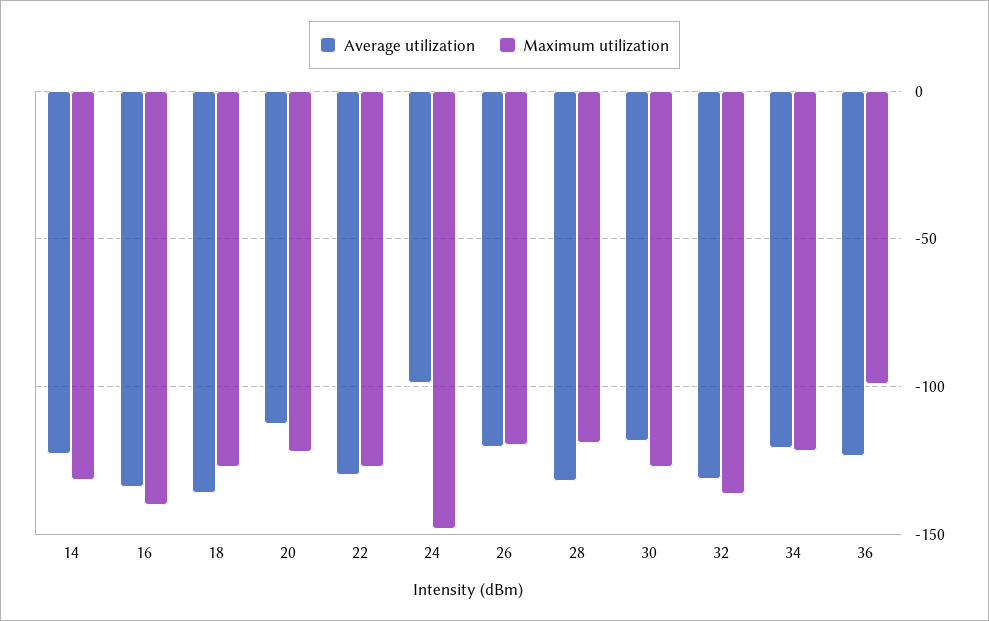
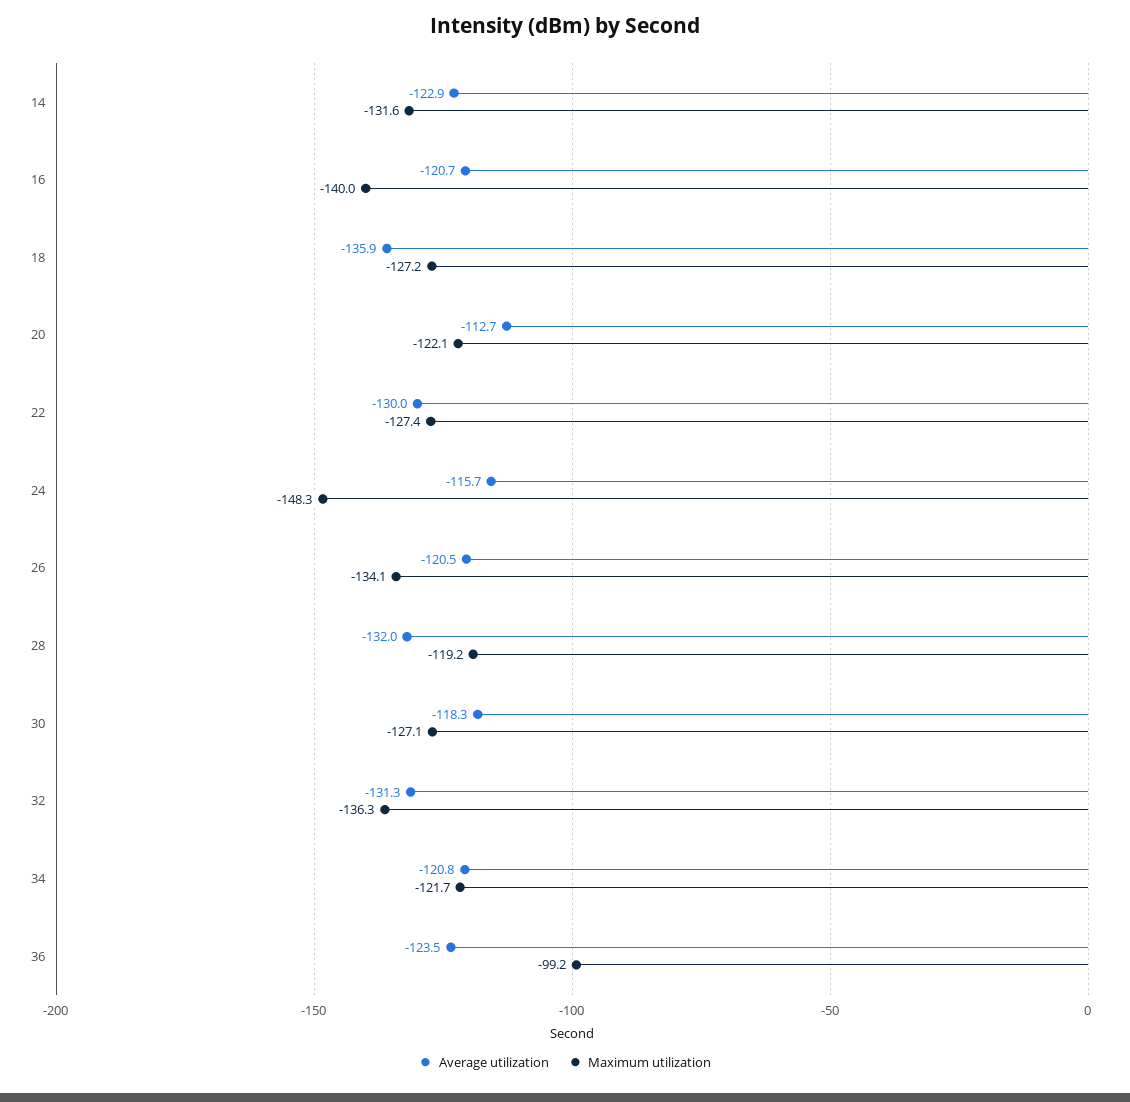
  {
    "Average utilization": {
      "14": -122.9,
-     "16": -135,
+     "16": -120.7,
      "18": -135.9,
      "20": -112.7,
      "22": -130,
-     "24": -100,
+     "24": -115.7,
      "26": -120.5,
      "28": -132,
      "30": -118.3,
      "32": -131.3,
      "34": -120.8,
      "36": -123.5
    },
    "Maximum utilization": {
      "14": -131.6,
      "16": -140,
      "18": -127.2,
      "20": -122.1,
      "22": -127.4,
      "24": -148.3,
-     "26": -120,
+     "26": -134.1,
      "28": -119.2,
      "30": -127.1,
      "32": -136.3,
      "34": -121.7,
      "36": -99.2
    }
  }

